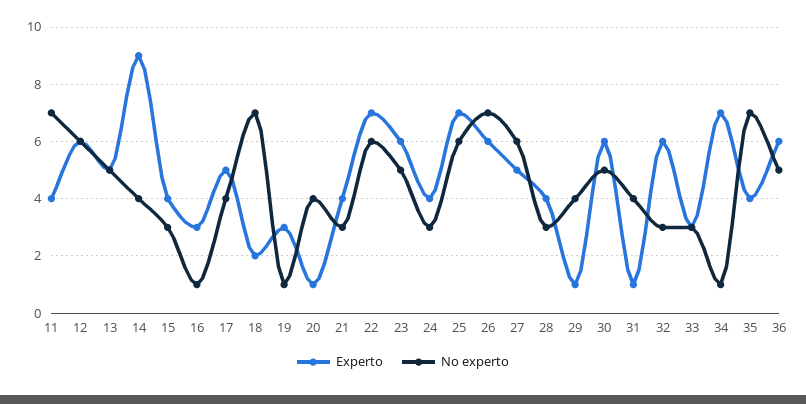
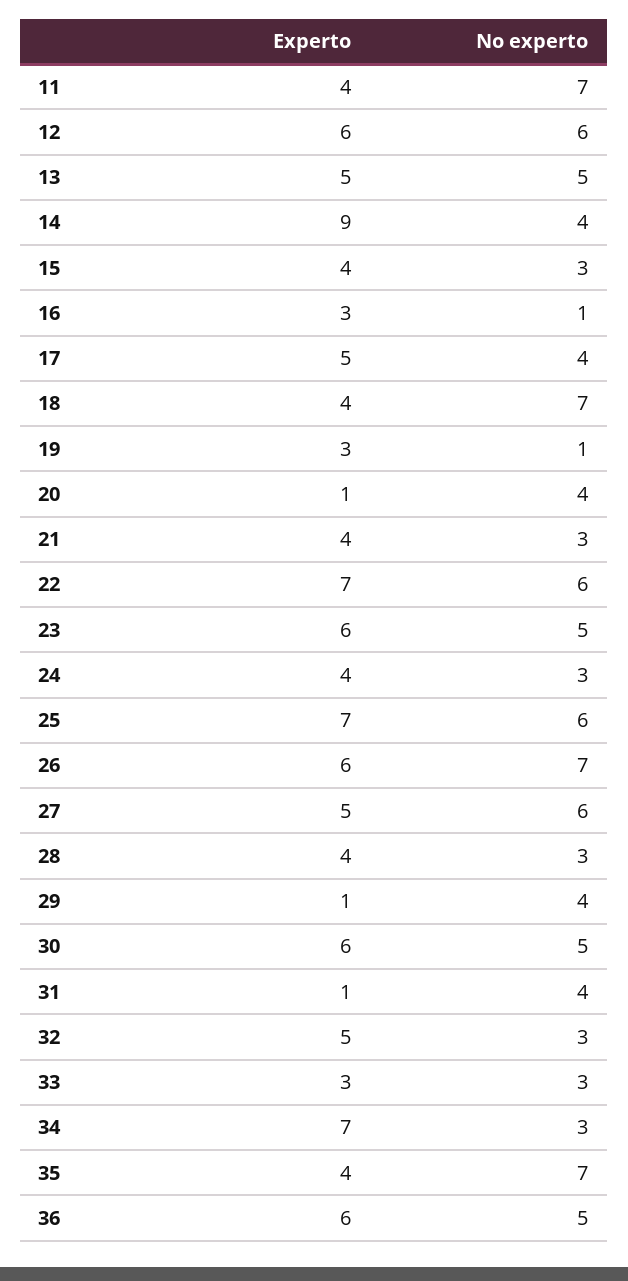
  {
    "Experto": {
      "11": 4,
      "12": 6,
      "13": 5,
      "14": 9,
      "15": 4,
      "16": 3,
      "17": 5,
-     "18": 2,
+     "18": 4,
      "19": 3,
      "20": 1,
      "21": 4,
      "22": 7,
      "23": 6,
      "24": 4,
      "25": 7,
      "26": 6,
      "27": 5,
      "28": 4,
      "29": 1,
      "30": 6,
      "31": 1,
-     "32": 6,
+     "32": 5,
      "33": 3,
      "34": 7,
      "35": 4,
      "36": 6
    },
    "No experto": {
      "11": 7,
      "12": 6,
      "13": 5,
      "14": 4,
      "15": 3,
      "16": 1,
      "17": 4,
      "18": 7,
      "19": 1,
      "20": 4,
      "21": 3,
      "22": 6,
      "23": 5,
      "24": 3,
      "25": 6,
      "26": 7,
      "27": 6,
      "28": 3,
      "29": 4,
      "30": 5,
      "31": 4,
      "32": 3,
      "33": 3,
-     "34": 1,
+     "34": 3,
      "35": 7,
      "36": 5
    }
  }

